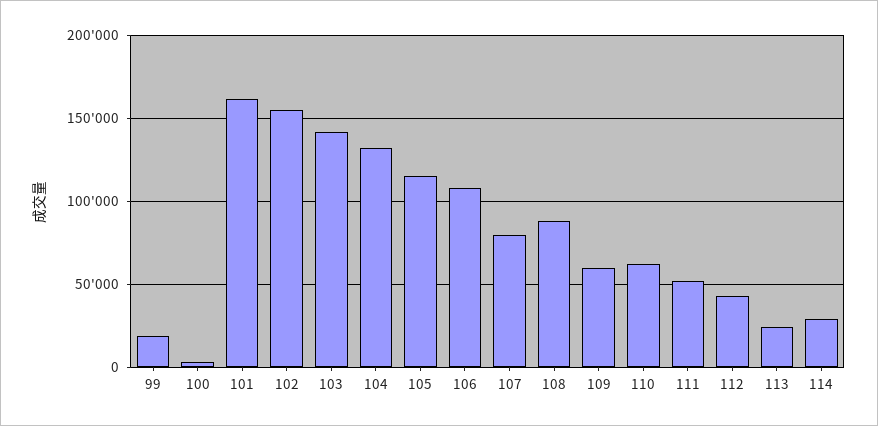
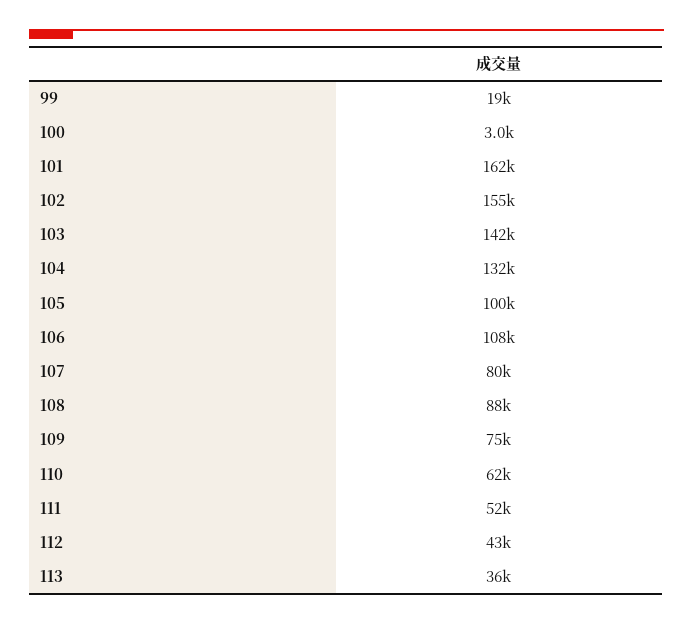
  {
    "99": 19000,
    "100": 3000,
    "101": 162000,
    "102": 155000,
    "103": 142000,
    "104": 132000,
-   "105": 115000,
+   "105": 100000,
    "106": 108000,
    "107": 80000,
    "108": 88000,
-   "109": 60000,
+   "109": 75000,
    "110": 62000,
    "111": 52000,
    "112": 43000,
-   "113": 25000,
+   "113": 36000
-   "114": 30000
  }

